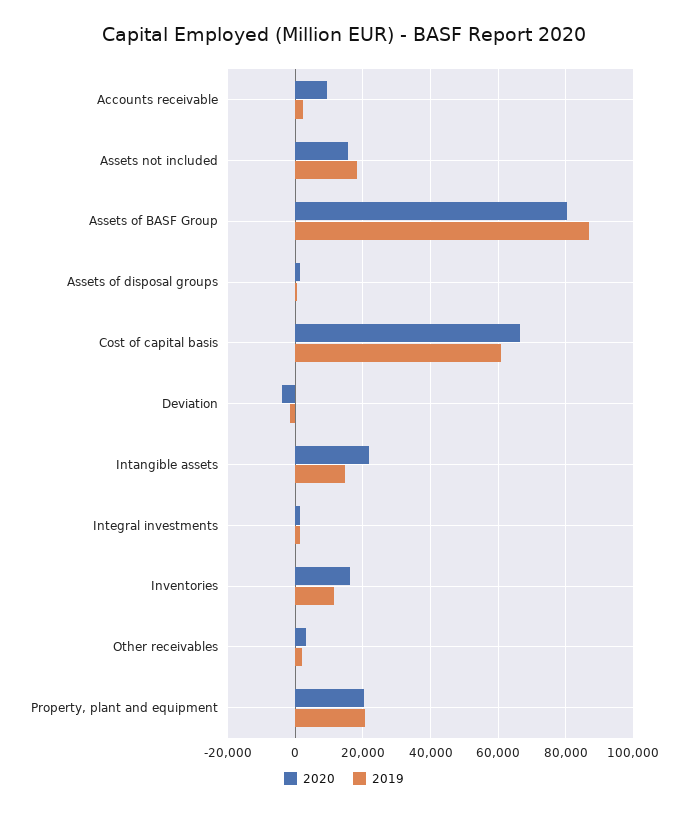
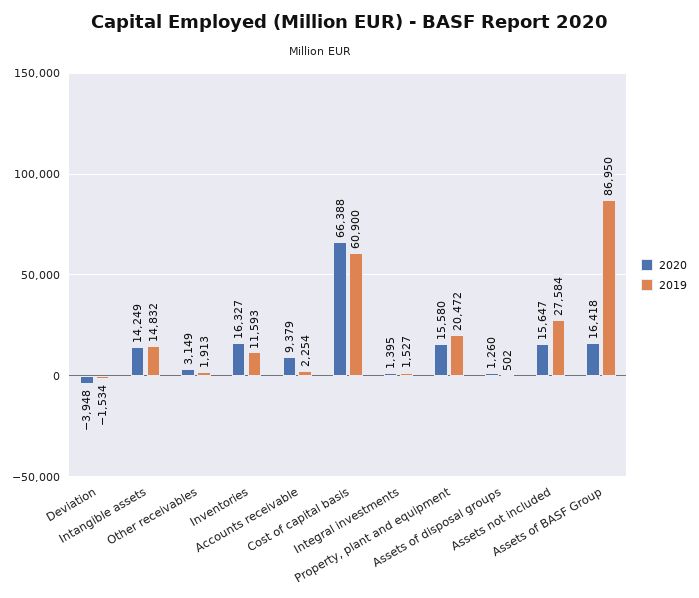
  {
    "2020": {
      "Accounts receivable": 9379,
      "Assets not included": 15647,
-     "Assets of BASF Group": 80000,
+     "Assets of BASF Group": 16418,
      "Assets of disposal groups": 1260,
      "Cost of capital basis": 66388,
      "Deviation": -3948,
-     "Intangible assets": 22000,
+     "Intangible assets": 14249,
      "Integral investments": 1395,
      "Inventories": 16327,
      "Other receivables": 3149,
-     "Property, plant and equipment": 20000
+     "Property, plant and equipment": 15580
    },
    "2019": {
      "Accounts receivable": 2254,
-     "Assets not included": 18000,
+     "Assets not included": 27584,
      "Assets of BASF Group": 86950,
      "Assets of disposal groups": 502,
      "Cost of capital basis": 60900,
      "Deviation": -1534,
      "Intangible assets": 14832,
      "Integral investments": 1527,
      "Inventories": 11593,
      "Other receivables": 1913,
      "Property, plant and equipment": 20472
    }
  }

